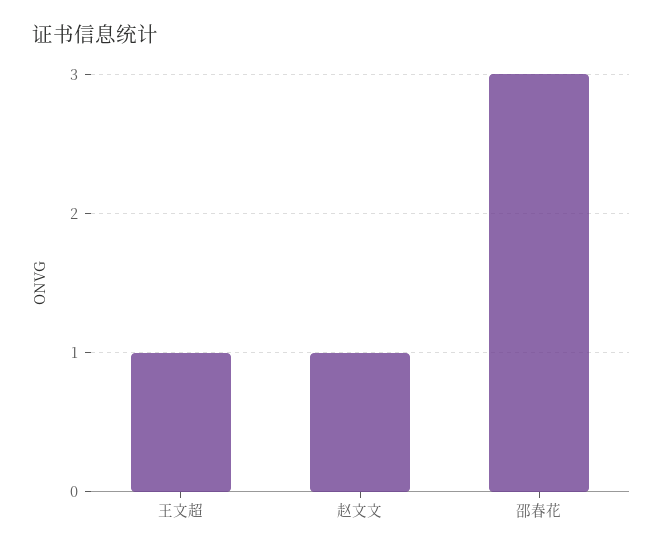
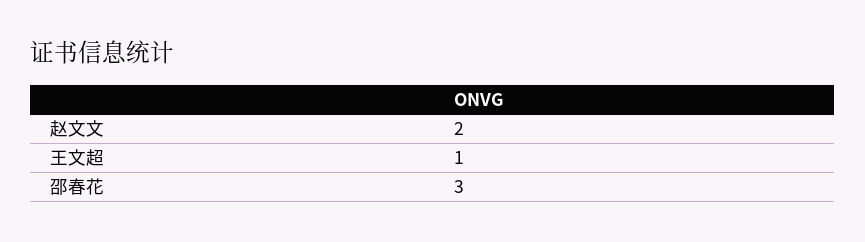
  {
    "王文超": 1,
-   "赵文文": 1,
+   "赵文文": 2,
    "邵春花": 3
  }

